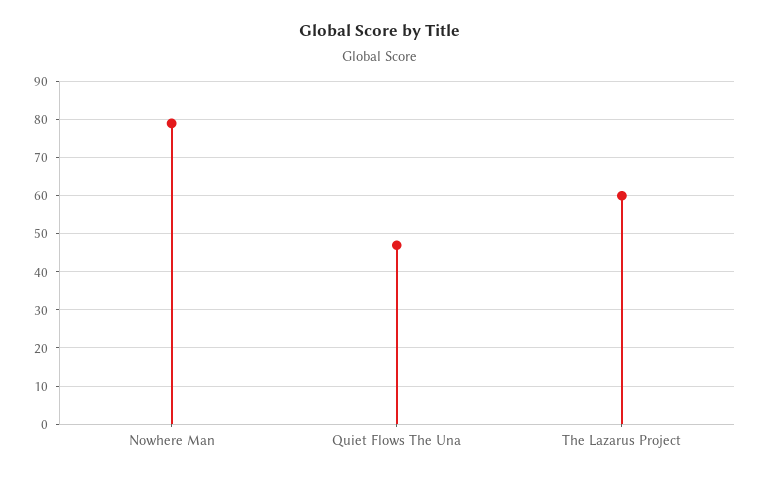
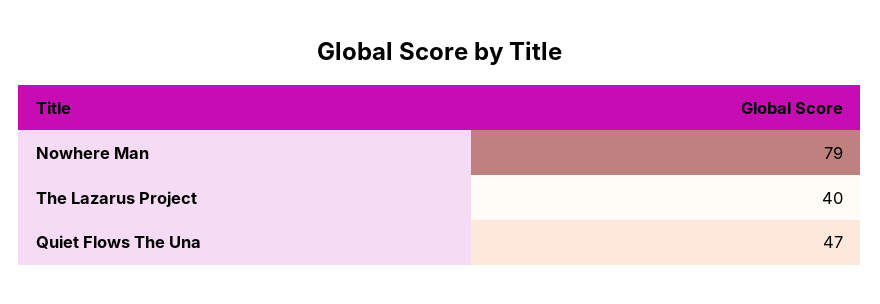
  {
    "Nowhere Man": 79,
    "Quiet Flows The Una": 47,
-   "The Lazarus Project": 60
+   "The Lazarus Project": 40
  }

